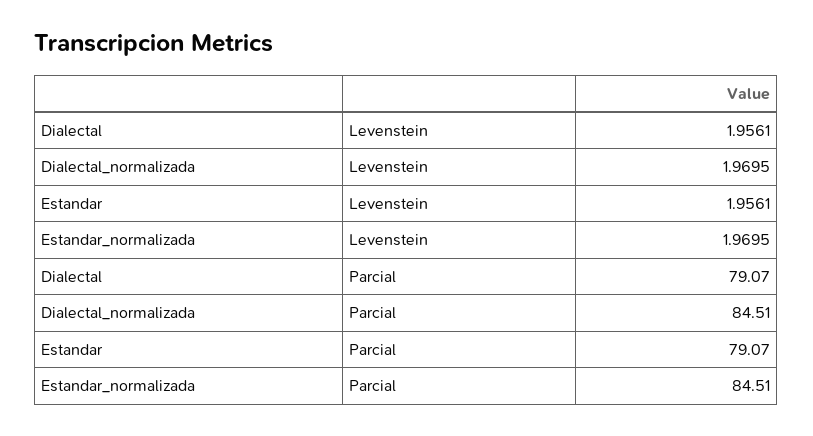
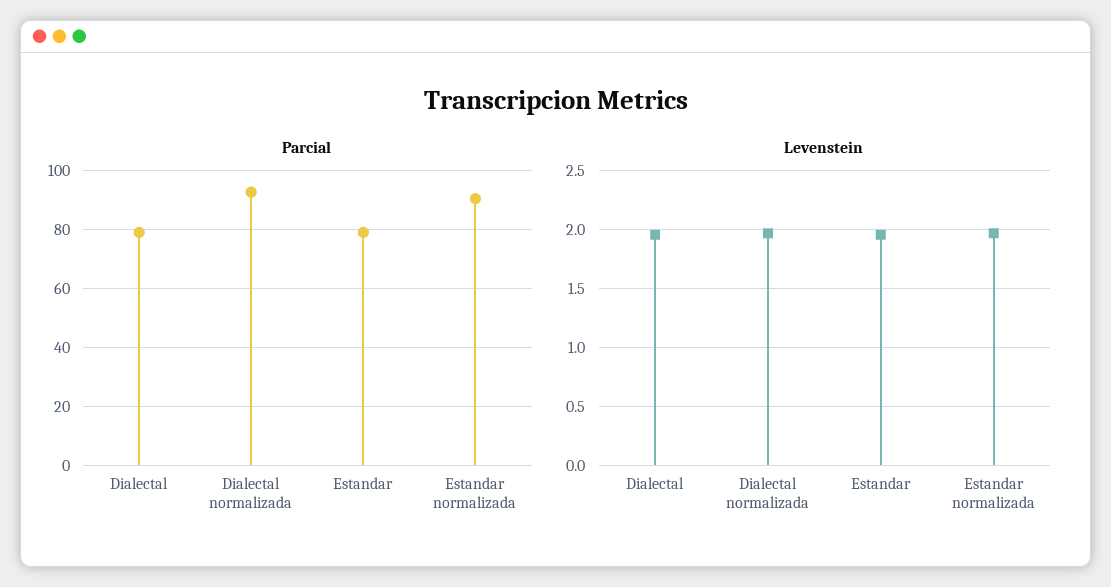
  {
    "Levenstein": {
      "Dialectal": 1.9561,
      "Dialectal_normalizada": 1.9695,
      "Estandar": 1.9561,
      "Estandar_normalizada": 1.9695
    },
    "Parcial": {
      "Dialectal": 79.07,
-     "Dialectal_normalizada": 84.51,
+     "Dialectal_normalizada": 92.5,
      "Estandar": 79.07,
-     "Estandar_normalizada": 84.51
+     "Estandar_normalizada": 90
    }
  }

